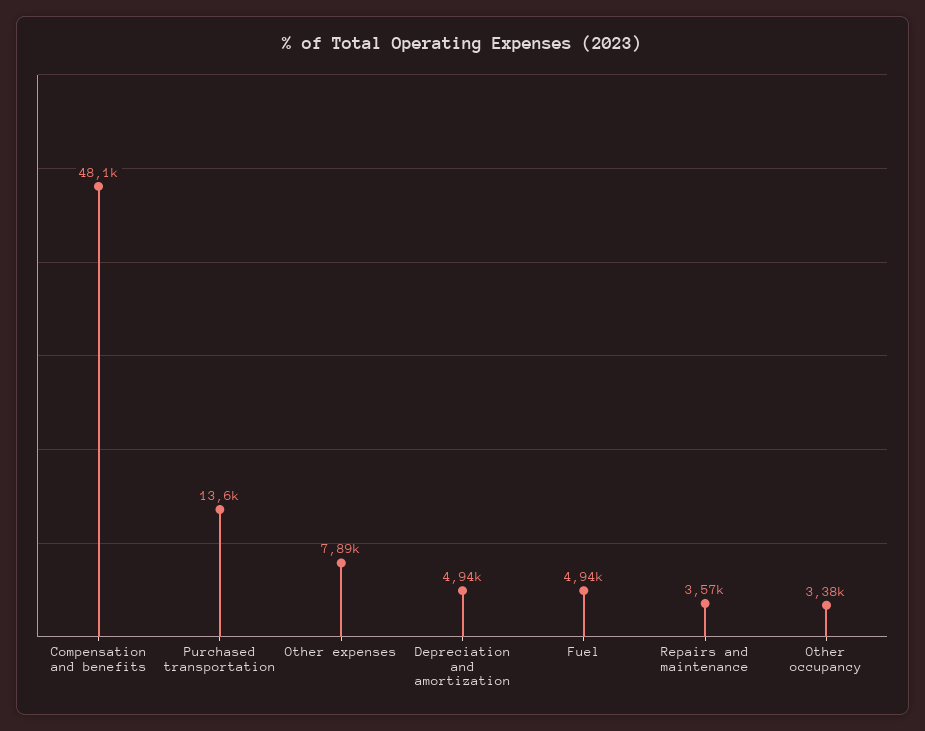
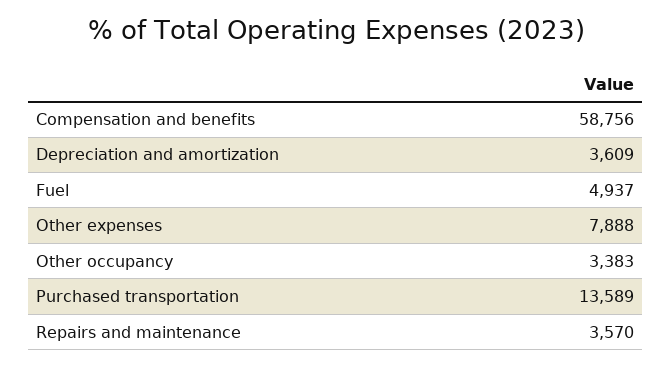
  {
-   "Compensation and benefits": 48100,
+   "Compensation and benefits": 58756,
    "Purchased transportation": 13589,
    "Other expenses": 7888,
-   "Depreciation and amortization": 4940,
+   "Depreciation and amortization": 3609,
    "Fuel": 4937,
    "Repairs and maintenance": 3570,
    "Other occupancy": 3383
  }

